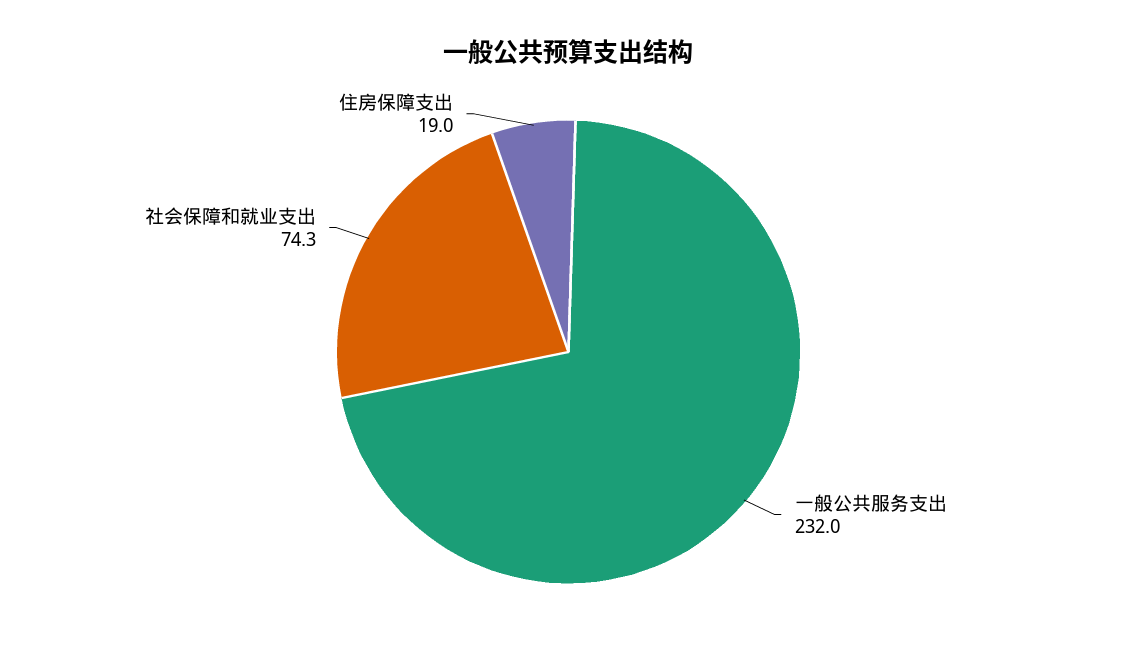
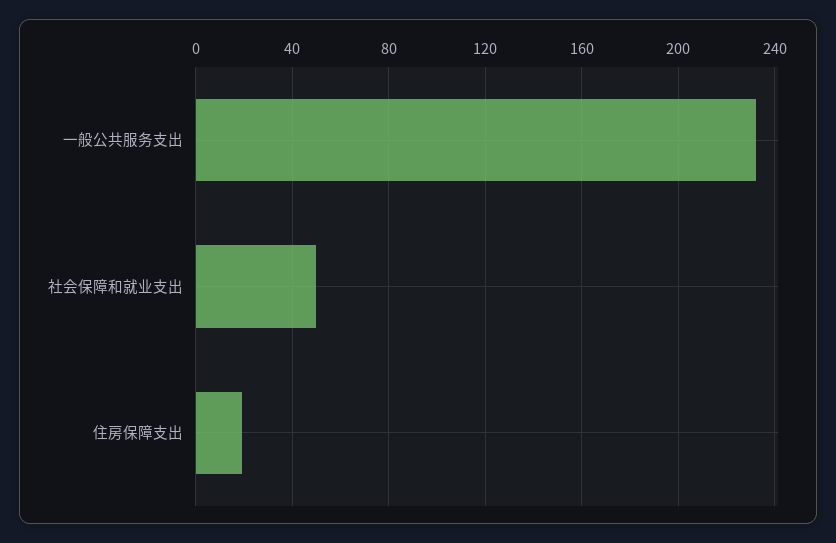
  {
    "一般公共服务支出": 232,
-   "社会保障和就业支出": 74.3,
+   "社会保障和就业支出": 50,
    "住房保障支出": 19
  }

